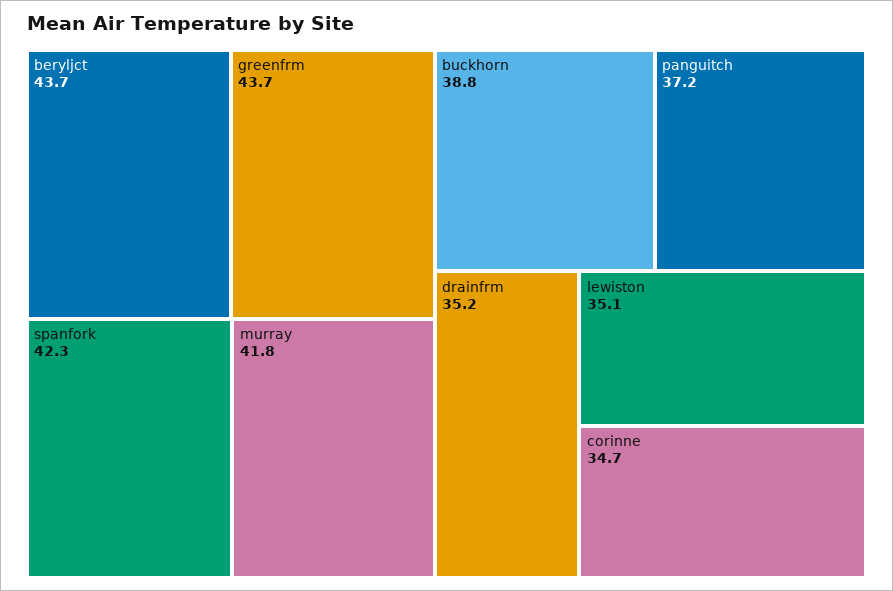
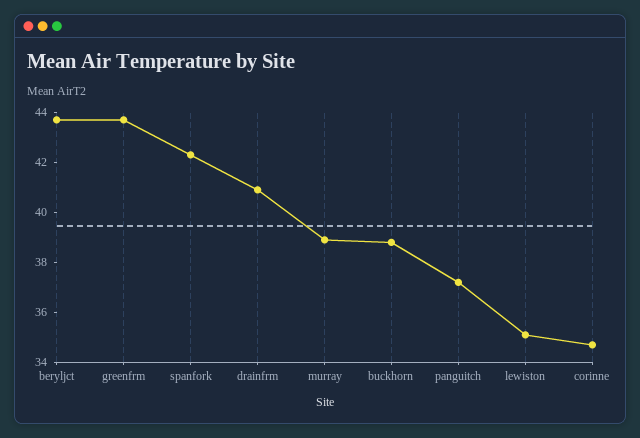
  {
    "beryljct": 43.7,
    "greenfrm": 43.7,
    "spanfork": 42.3,
-   "murray": 41.8,
+   "murray": 39,
    "buckhorn": 38.8,
    "panguitch": 37.2,
-   "drainfrm": 35.2,
+   "drainfrm": 41,
    "lewiston": 35.1,
    "corinne": 34.7
  }

